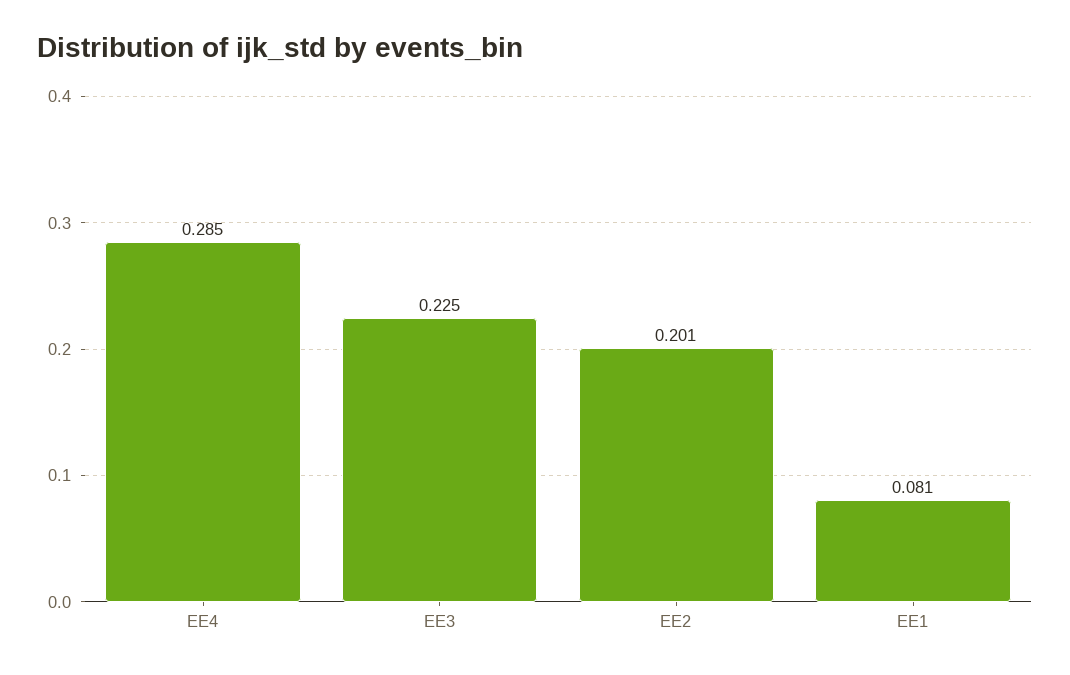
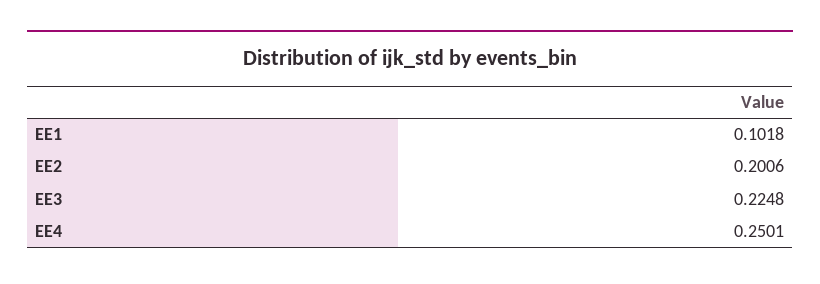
  {
-   "EE4": 0.285,
+   "EE4": 0.2501,
    "EE3": 0.2248,
    "EE2": 0.2006,
-   "EE1": 0.081
+   "EE1": 0.1018
  }

